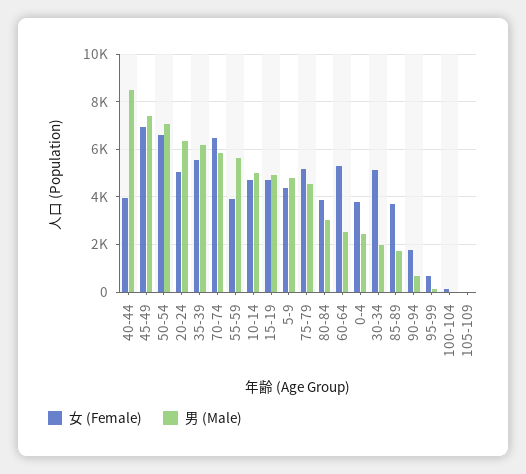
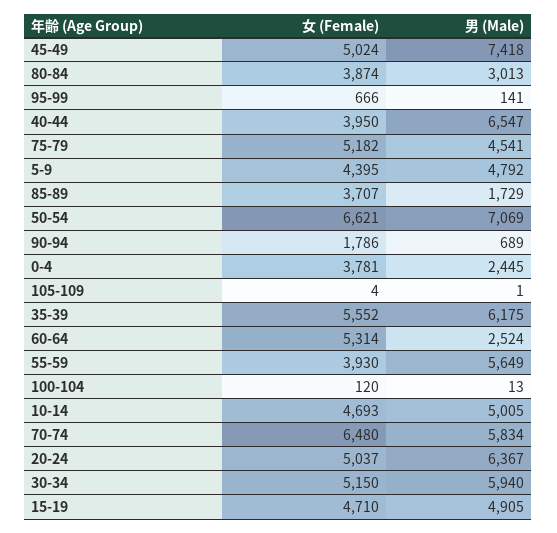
  {
    "女 (Female)": {
      "40-44": 3950,
-     "45-49": 7000,
+     "45-49": 5024,
      "50-54": 6621,
      "20-24": 5037,
      "35-39": 5552,
      "70-74": 6480,
      "55-59": 3930,
      "10-14": 4693,
      "15-19": 4710,
      "5-9": 4395,
      "75-79": 5182,
      "80-84": 3874,
      "60-64": 5314,
      "0-4": 3781,
      "30-34": 5150,
      "85-89": 3707,
      "90-94": 1786,
      "95-99": 666,
      "100-104": 120,
      "105-109": 4
    },
    "男 (Male)": {
-     "40-44": 8500,
+     "40-44": 6547,
      "45-49": 7418,
      "50-54": 7069,
      "20-24": 6367,
      "35-39": 6175,
      "70-74": 5834,
      "55-59": 5649,
      "10-14": 5005,
      "15-19": 4905,
      "5-9": 4792,
      "75-79": 4541,
      "80-84": 3013,
      "60-64": 2524,
      "0-4": 2445,
-     "30-34": 2000,
+     "30-34": 5940,
      "85-89": 1729,
      "90-94": 689,
      "95-99": 141,
      "100-104": 13,
      "105-109": 1
    }
  }

